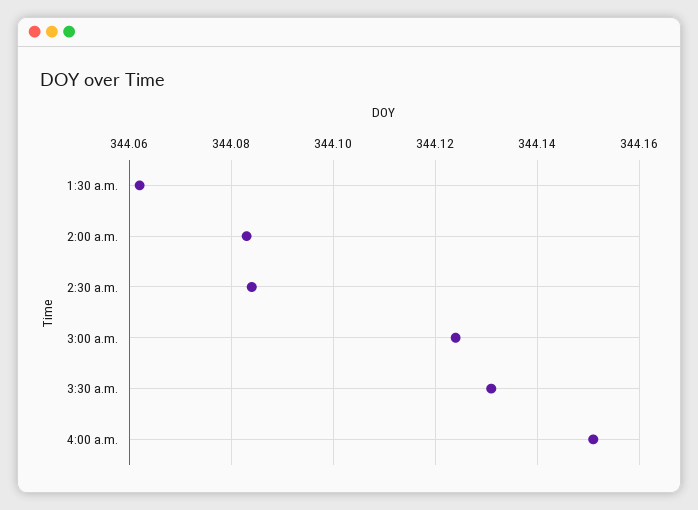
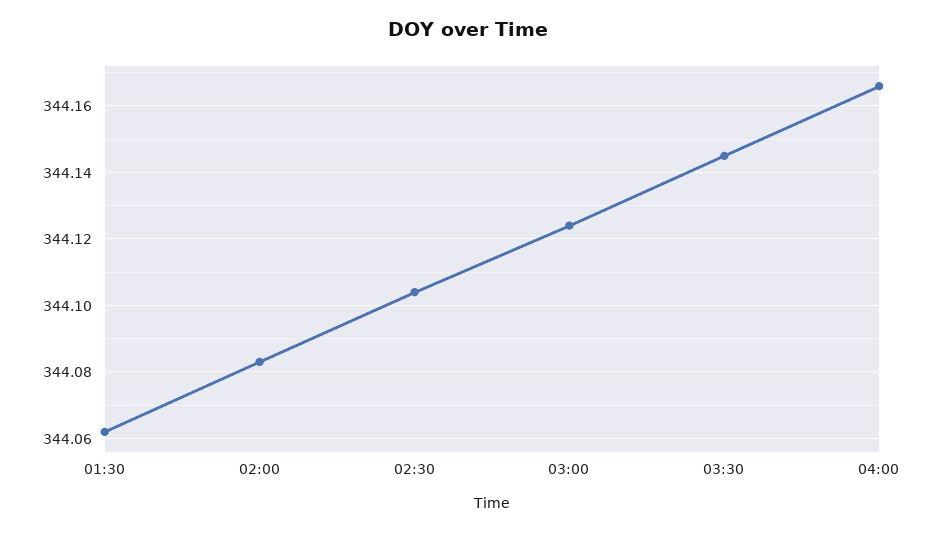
  {
    "1:30 a.m.": 344.06,
    "2:00 a.m.": 344.085,
-   "2:30 a.m.": 344.085,
+   "2:30 a.m.": 344.105,
    "3:00 a.m.": 344.125,
-   "3:30 a.m.": 344.13,
+   "3:30 a.m.": 344.145,
-   "4:00 a.m.": 344.15
+   "4:00 a.m.": 344.165
  }

